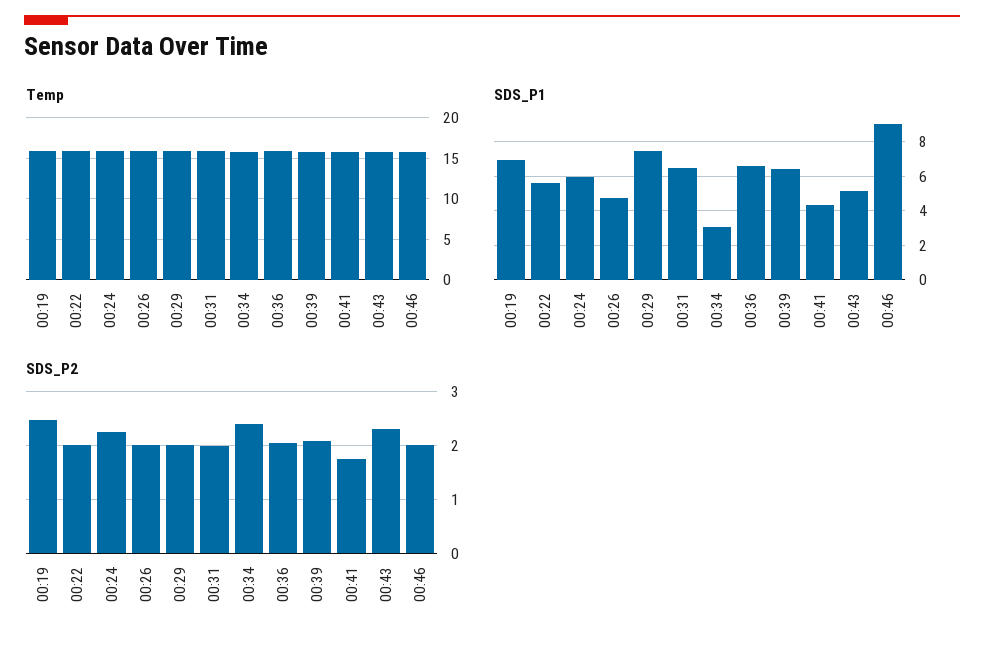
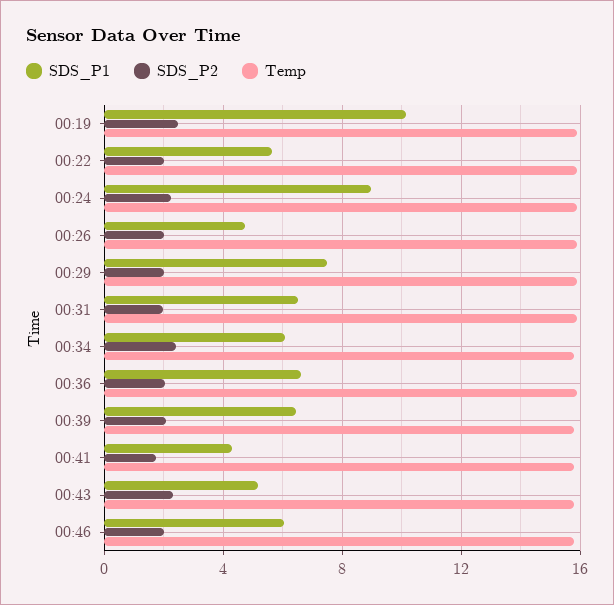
  {
    "Temp": {
      "00:19": 16,
      "00:22": 16,
      "00:24": 16,
      "00:26": 16,
      "00:29": 16,
      "00:31": 16,
      "00:34": 16,
      "00:36": 16,
      "00:39": 16,
      "00:41": 16,
      "00:43": 16,
      "00:46": 16
    },
    "SDS_P1": {
-     "00:19": 7,
+     "00:19": 10,
      "00:22": 5.5,
-     "00:24": 6,
+     "00:24": 9,
      "00:26": 4.5,
      "00:29": 7.5,
      "00:31": 6.5,
-     "00:34": 3,
+     "00:34": 6,
      "00:36": 6.5,
      "00:39": 6.5,
      "00:41": 4.5,
      "00:43": 5,
-     "00:46": 9
+     "00:46": 6
    },
    "SDS_P2": {
      "00:19": 2.4,
      "00:22": 2,
      "00:24": 2.2,
      "00:26": 2,
      "00:29": 2,
      "00:31": 2,
      "00:34": 2.4,
      "00:36": 2,
      "00:39": 2,
      "00:41": 1.8,
      "00:43": 2.4,
      "00:46": 2
    }
  }

